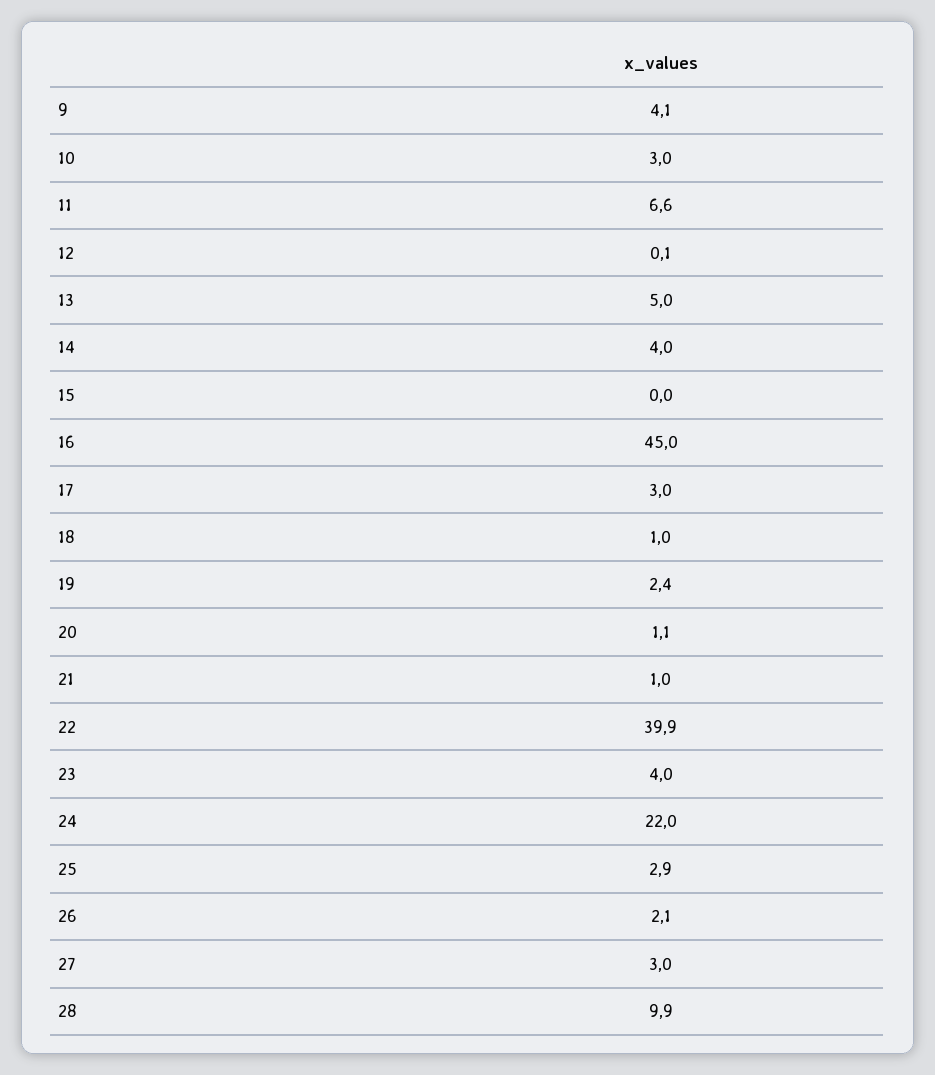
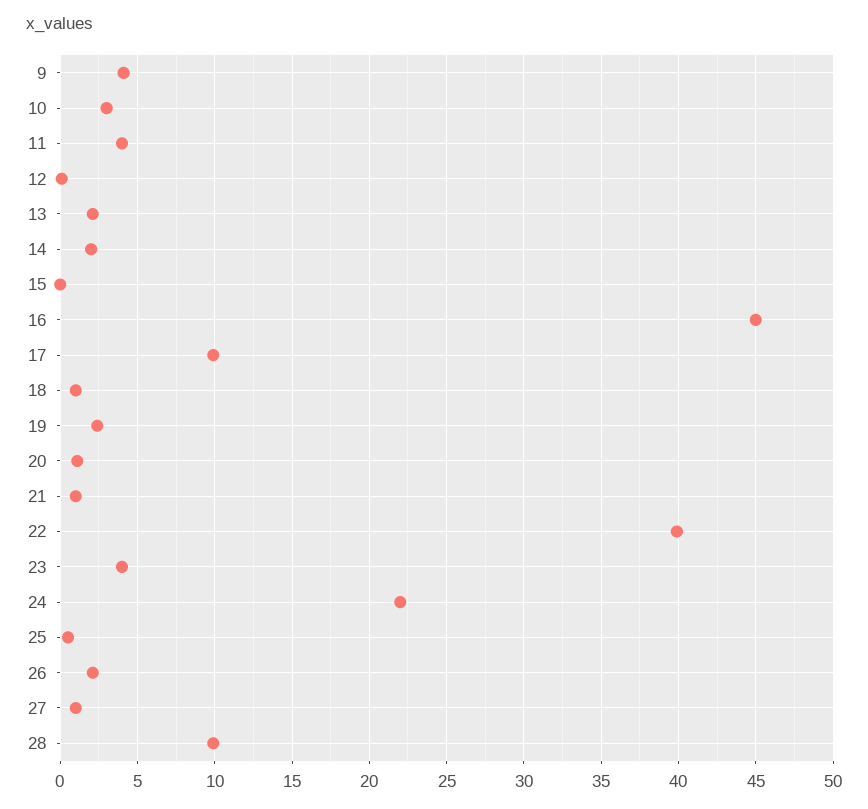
  {
    "9": 4.1,
    "10": 3,
-   "11": 6.6,
+   "11": 4,
    "12": 0.1,
-   "13": 5,
+   "13": 2,
-   "14": 4,
+   "14": 2,
    "15": 0,
    "16": 45,
-   "17": 3,
+   "17": 10,
    "18": 1,
    "19": 2.4,
    "20": 1.1,
    "21": 1,
    "22": 39.9,
    "23": 4,
    "24": 22,
-   "25": 2.9,
+   "25": 0.5,
    "26": 2.1,
-   "27": 3,
+   "27": 1,
    "28": 9.9
  }

